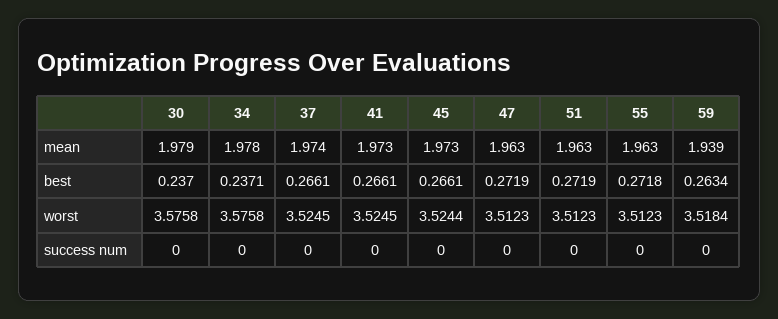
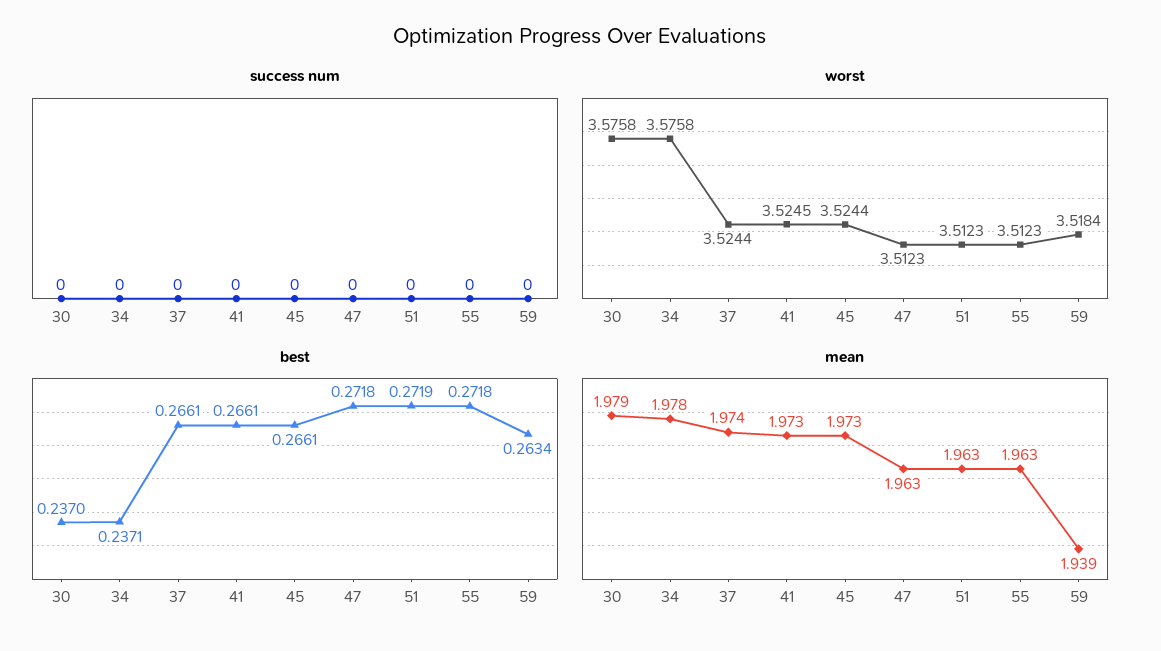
  {
    "mean": {
      "30": 1.979,
      "34": 1.978,
      "37": 1.974,
      "41": 1.973,
      "45": 1.973,
      "47": 1.963,
      "51": 1.963,
      "55": 1.963,
      "59": 1.939
    },
    "best": {
      "30": 0.237,
      "34": 0.2371,
      "37": 0.2661,
      "41": 0.2661,
      "45": 0.2661,
-     "47": 0.2719,
+     "47": 0.2718,
      "51": 0.2719,
      "55": 0.2718,
      "59": 0.2634
    },
    "worst": {
      "30": 3.5758,
      "34": 3.5758,
-     "37": 3.5245,
+     "37": 3.5244,
      "41": 3.5245,
      "45": 3.5244,
      "47": 3.5123,
      "51": 3.5123,
      "55": 3.5123,
      "59": 3.5184
    },
    "success num": {
      "30": 0,
      "34": 0,
      "37": 0,
      "41": 0,
      "45": 0,
      "47": 0,
      "51": 0,
      "55": 0,
      "59": 0
    }
  }

